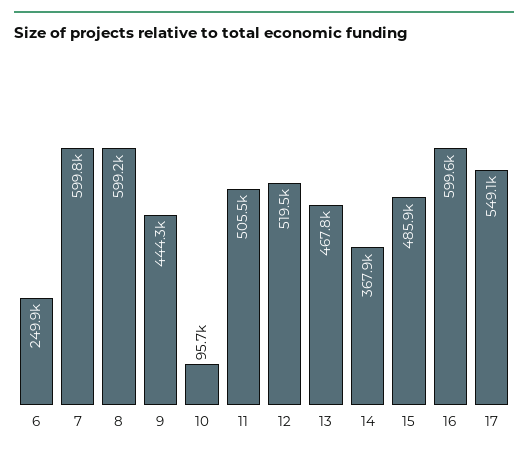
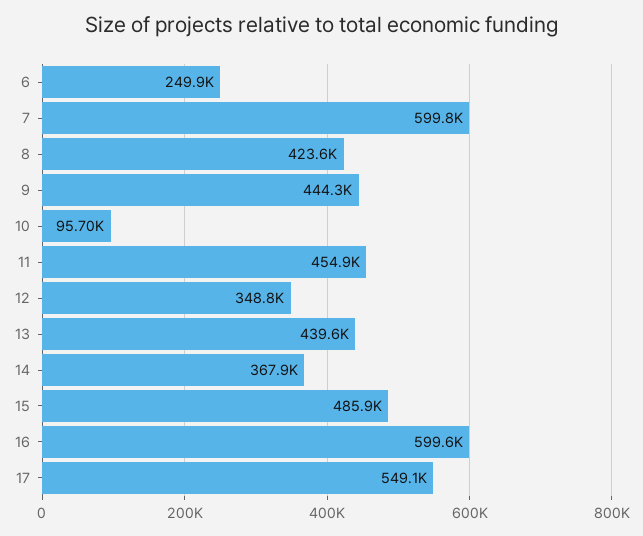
  {
    "6": 249900,
    "7": 599800,
-   "8": 599200,
+   "8": 423600,
    "9": 444300,
    "10": 95700,
-   "11": 505500,
+   "11": 454900,
-   "12": 519500,
+   "12": 348800,
-   "13": 467800,
+   "13": 439600,
    "14": 367900,
    "15": 485900,
    "16": 599600,
    "17": 549100
  }

